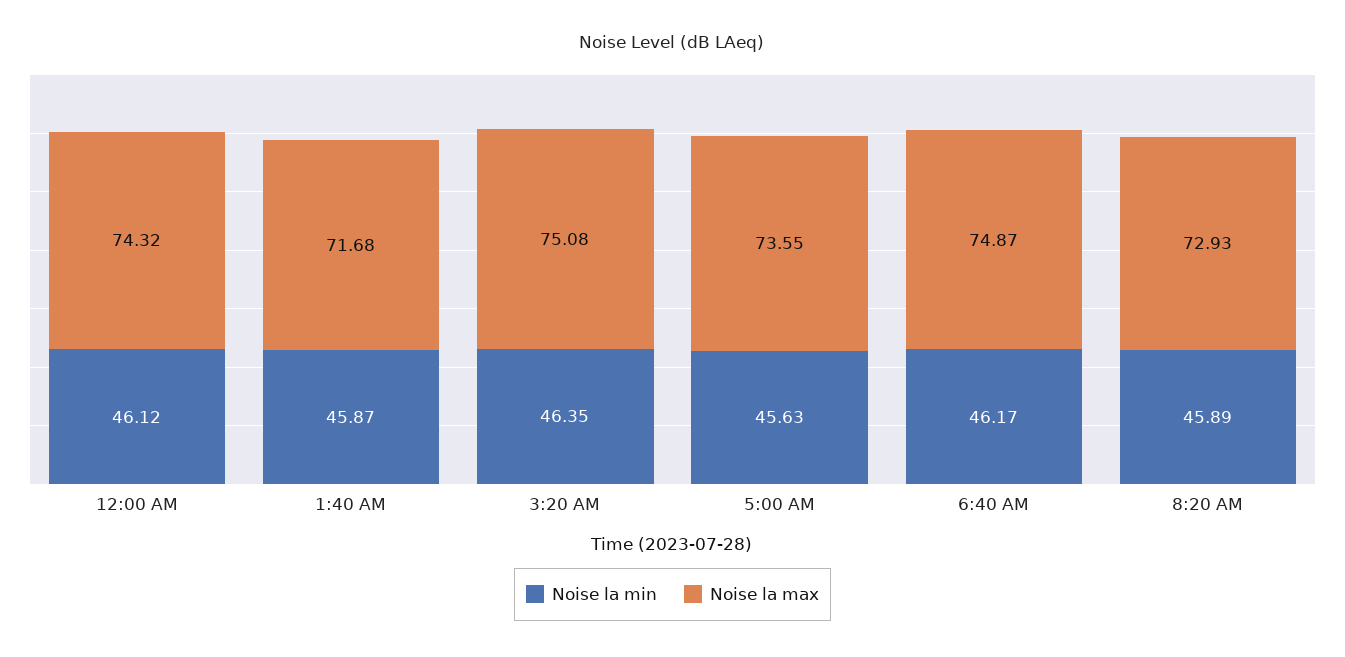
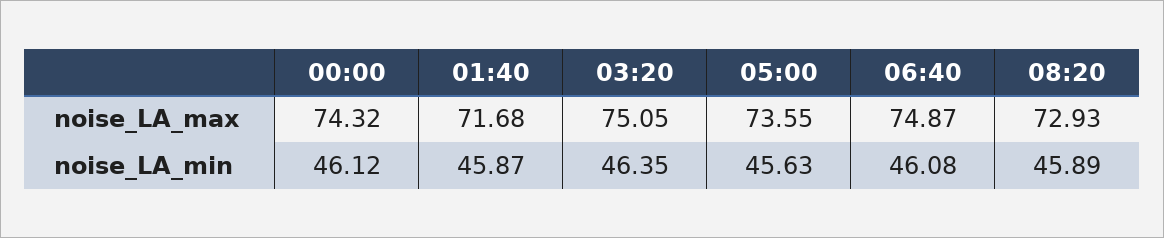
  {
    "Noise la min": {
      "12:00 AM": 46.12,
      "1:40 AM": 45.87,
      "3:20 AM": 46.35,
      "5:00 AM": 45.63,
-     "6:40 AM": 46.17,
+     "6:40 AM": 46.08,
      "8:20 AM": 45.89
    },
    "Noise la max": {
      "12:00 AM": 74.32,
      "1:40 AM": 71.68,
-     "3:20 AM": 75.08,
+     "3:20 AM": 75.05,
      "5:00 AM": 73.55,
      "6:40 AM": 74.87,
      "8:20 AM": 72.93
    }
  }

